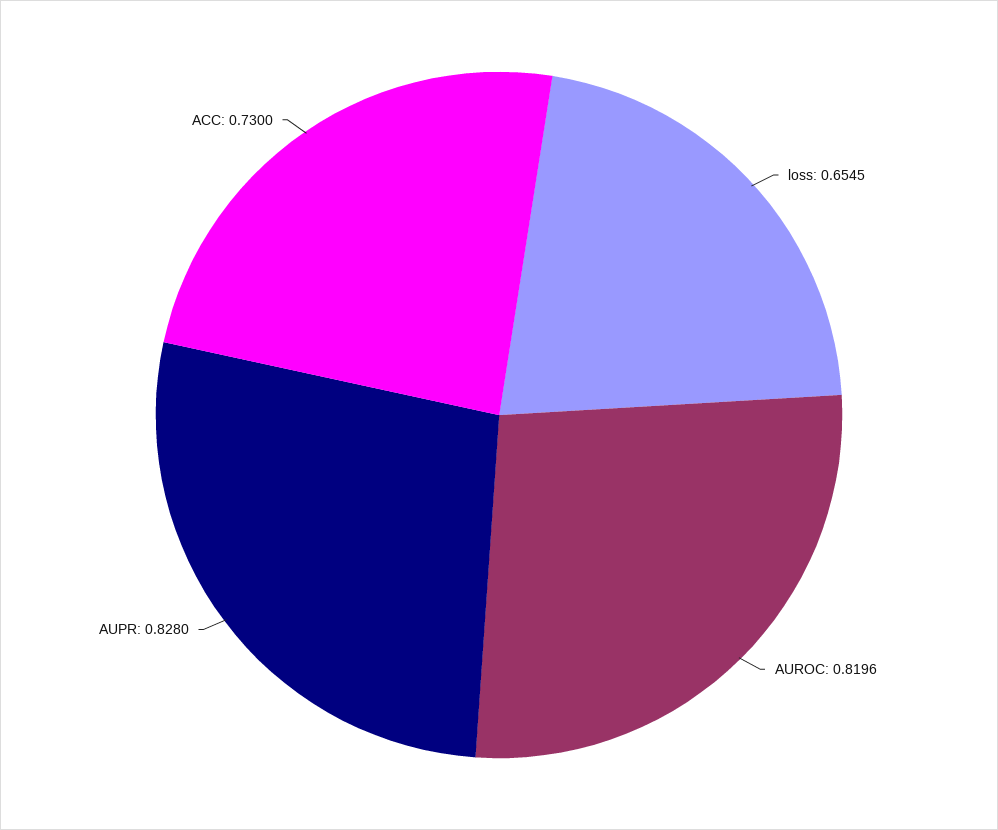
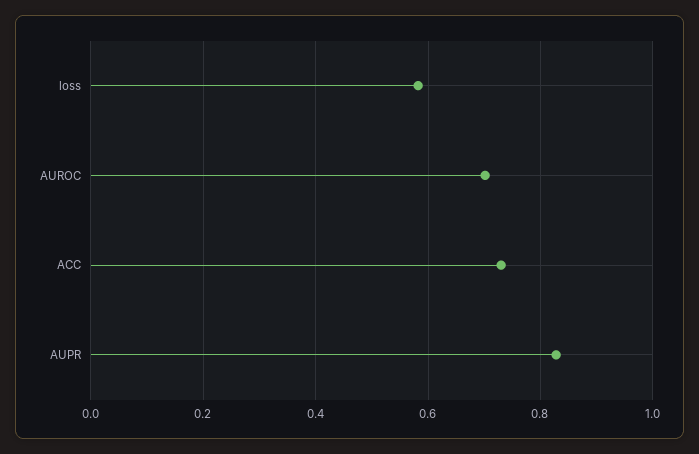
  {
-   "loss": 0.6545,
+   "loss": 0.58,
-   "AUROC": 0.8196,
+   "AUROC": 0.7,
    "AUPR": 0.828,
    "ACC": 0.73
  }

